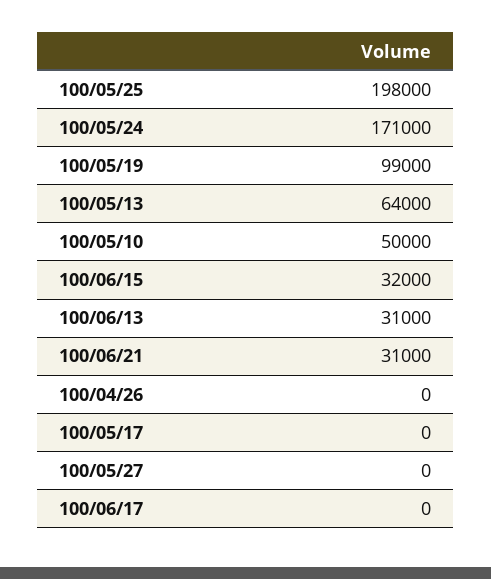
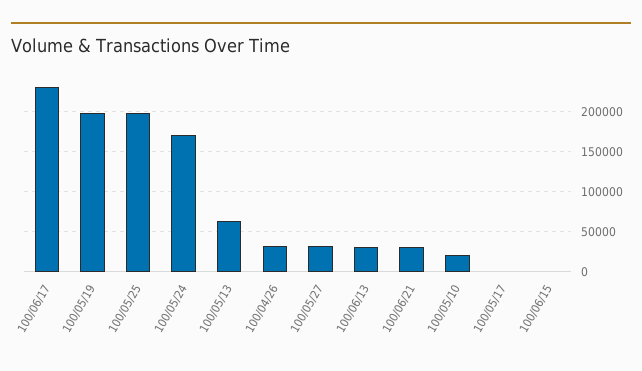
  {
    "100/05/25": 198000,
    "100/05/24": 171000,
-   "100/05/19": 99000,
+   "100/05/19": 200000,
    "100/05/13": 64000,
-   "100/05/10": 50000,
+   "100/05/10": 20000,
-   "100/06/15": 32000,
+   "100/06/15": 0,
    "100/06/13": 31000,
    "100/06/21": 31000,
-   "100/04/26": 0,
+   "100/04/26": 30000,
    "100/05/17": 0,
-   "100/05/27": 0,
+   "100/05/27": 30000,
-   "100/06/17": 0
+   "100/06/17": 230000
  }

